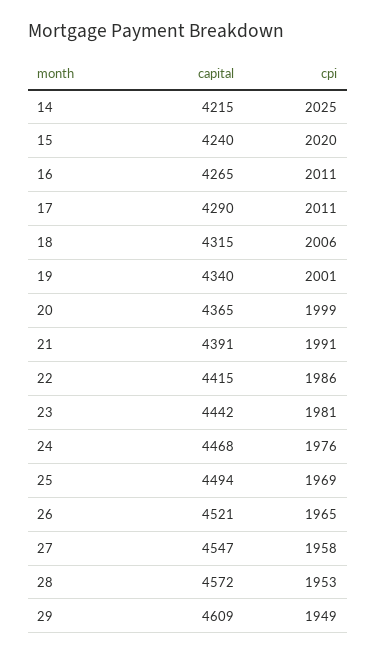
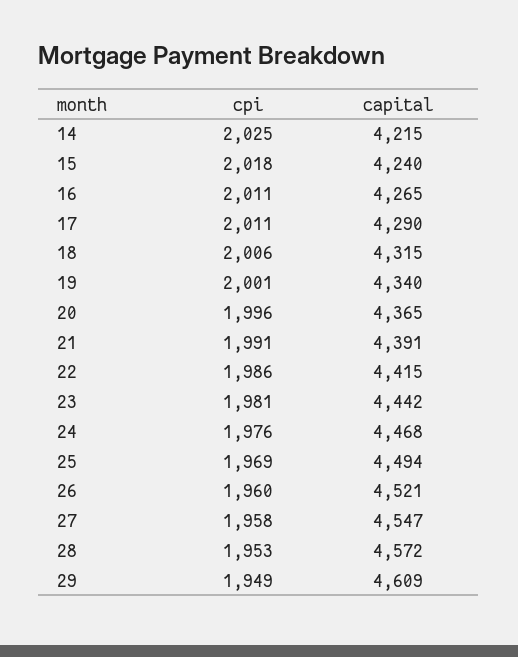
  {
    "capital": {
      "14": 4215,
      "15": 4240,
      "16": 4265,
      "17": 4290,
      "18": 4315,
      "19": 4340,
      "20": 4365,
      "21": 4391,
      "22": 4415,
      "23": 4442,
      "24": 4468,
      "25": 4494,
      "26": 4521,
      "27": 4547,
      "28": 4572,
      "29": 4609
    },
    "cpi": {
      "14": 2025,
-     "15": 2020,
+     "15": 2018,
      "16": 2011,
      "17": 2011,
      "18": 2006,
      "19": 2001,
-     "20": 1999,
+     "20": 1996,
      "21": 1991,
      "22": 1986,
      "23": 1981,
      "24": 1976,
      "25": 1969,
-     "26": 1965,
+     "26": 1960,
      "27": 1958,
      "28": 1953,
      "29": 1949
    }
  }

